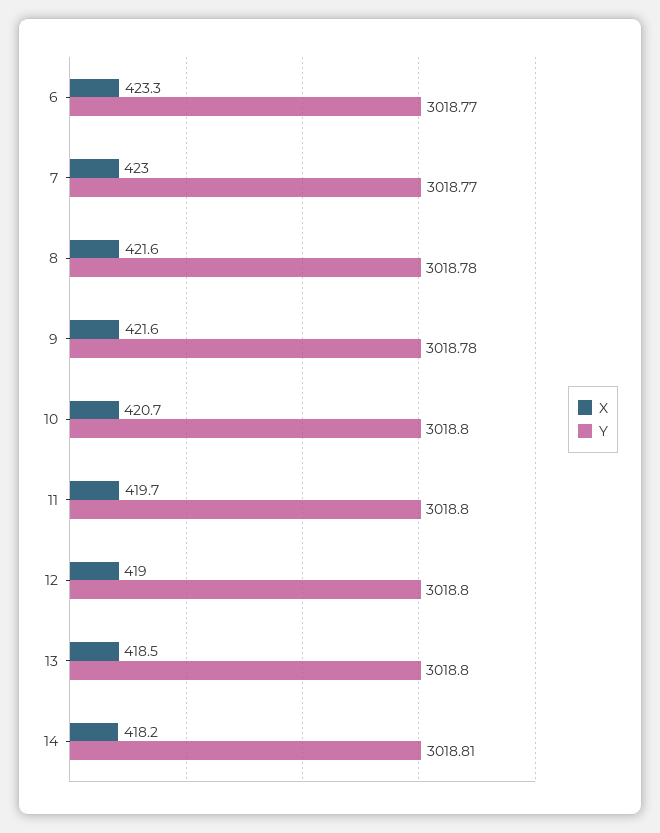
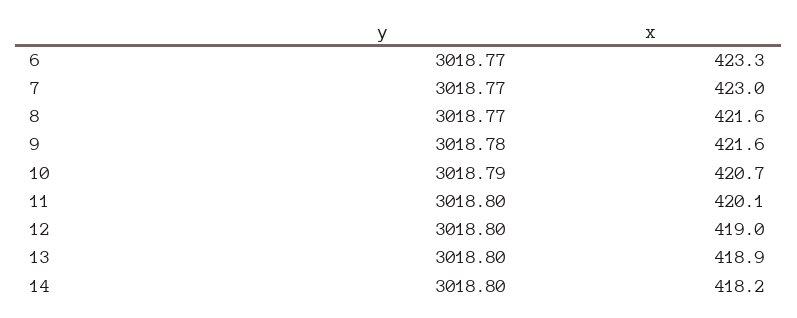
  {
    "X": {
      "6": 423.3,
      "7": 423,
      "8": 421.6,
      "9": 421.6,
      "10": 420.7,
-     "11": 419.7,
+     "11": 420.1,
      "12": 419,
-     "13": 418.5,
+     "13": 418.9,
      "14": 418.2
    },
    "Y": {
      "6": 3018.77,
      "7": 3018.77,
-     "8": 3018.78,
+     "8": 3018.77,
      "9": 3018.78,
-     "10": 3018.8,
+     "10": 3018.79,
      "11": 3018.8,
      "12": 3018.8,
      "13": 3018.8,
-     "14": 3018.81
+     "14": 3018.8
    }
  }

